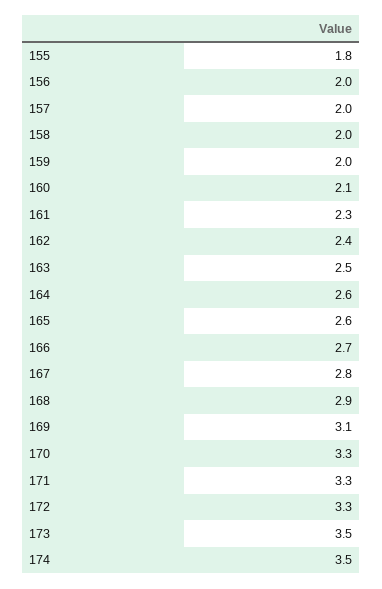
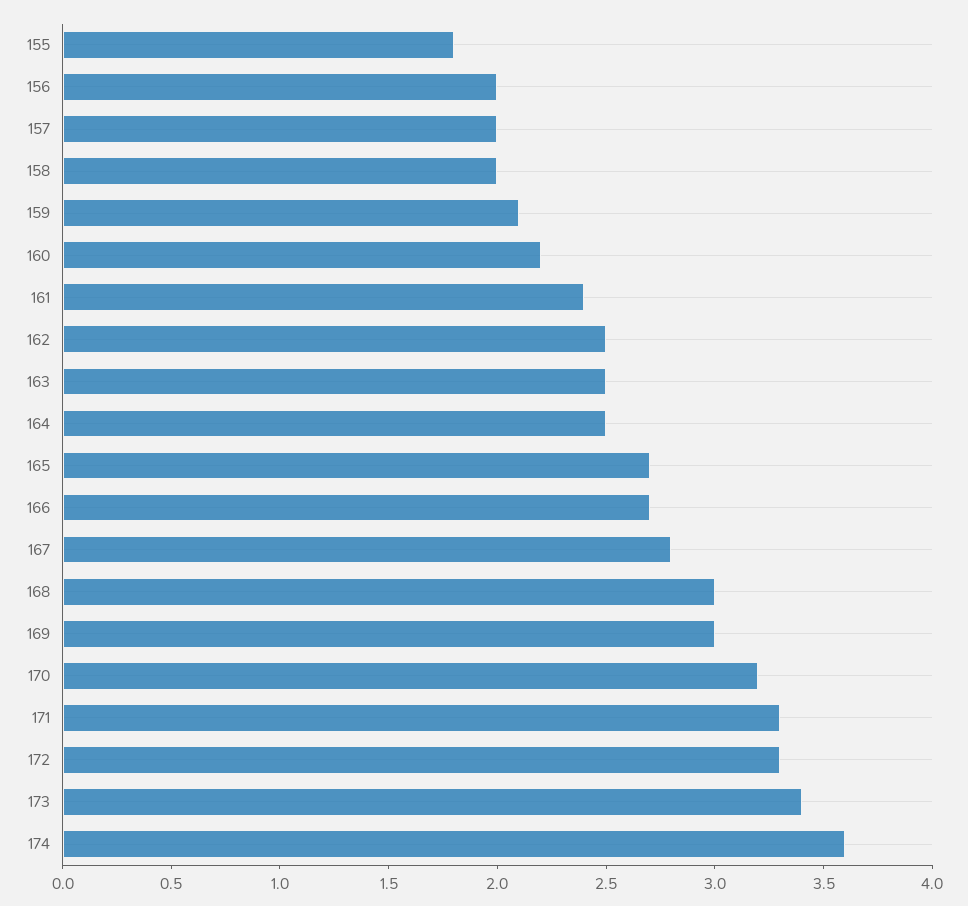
  {
    "155": 1.8,
    "156": 2,
    "157": 2,
    "158": 2,
-   "159": 2,
+   "159": 2.1,
-   "160": 2.1,
+   "160": 2.2,
-   "161": 2.3,
+   "161": 2.4,
-   "162": 2.4,
+   "162": 2.5,
    "163": 2.5,
-   "164": 2.6,
+   "164": 2.5,
-   "165": 2.6,
+   "165": 2.7,
    "166": 2.7,
    "167": 2.8,
-   "168": 2.9,
+   "168": 3,
-   "169": 3.1,
+   "169": 3,
-   "170": 3.3,
+   "170": 3.2,
    "171": 3.3,
    "172": 3.3,
-   "173": 3.5,
+   "173": 3.4,
-   "174": 3.5
+   "174": 3.6
  }

